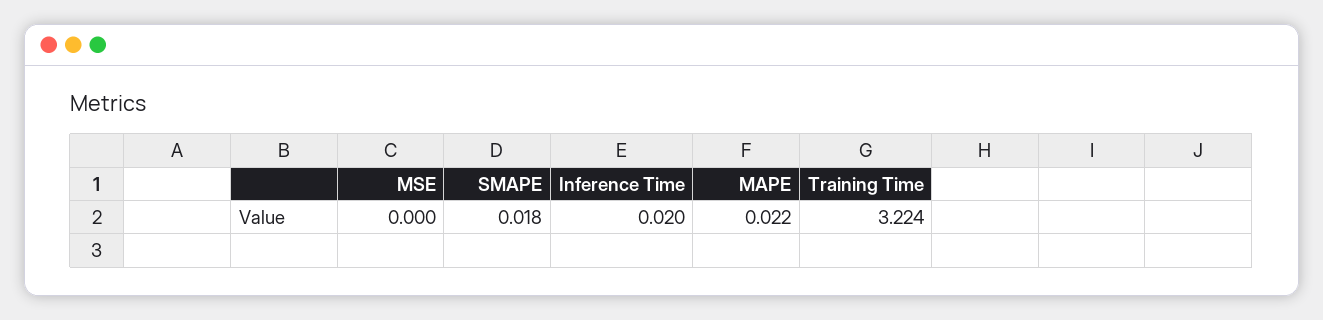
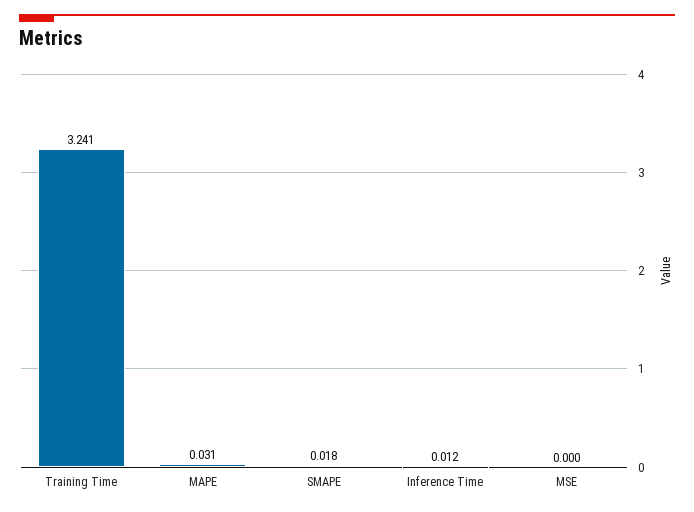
  {
    "MSE": 0,
    "SMAPE": 0.018,
-   "Inference Time": 0.02,
+   "Inference Time": 0.012,
-   "MAPE": 0.022,
+   "MAPE": 0.031,
-   "Training Time": 3.224
+   "Training Time": 3.241
  }

